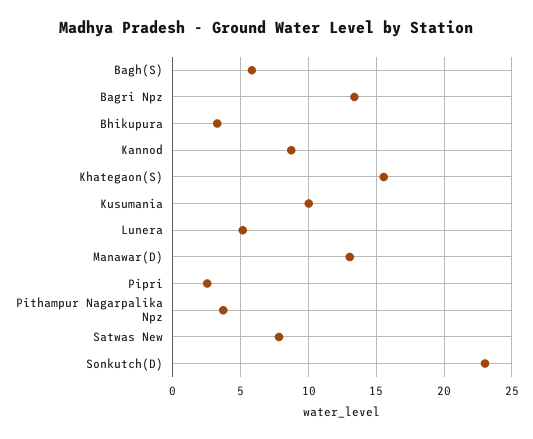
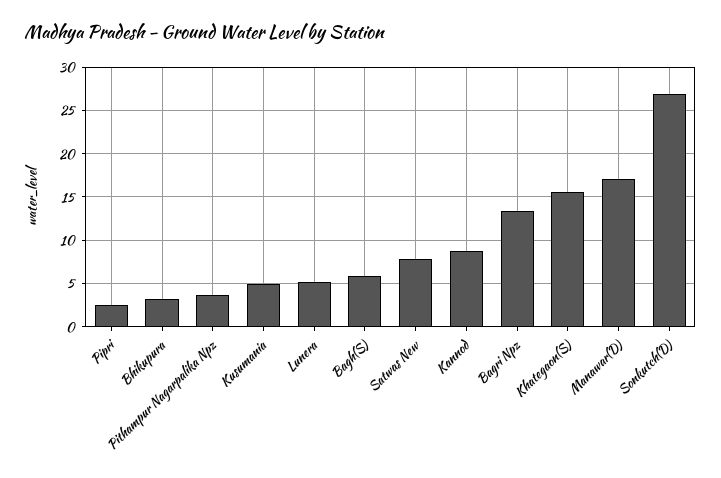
  {
    "Bagh(S)": 6,
    "Bagri Npz": 13.5,
    "Bhikupura": 3.5,
    "Kannod": 8.5,
    "Khategaon(S)": 15.5,
-   "Kusumania": 10,
+   "Kusumania": 5,
    "Lunera": 5,
-   "Manawar(D)": 13,
+   "Manawar(D)": 17,
    "Pipri": 2.5,
    "Pithampur Nagarpalika Npz": 3.5,
    "Satwas New": 8,
-   "Sonkutch(D)": 23
+   "Sonkutch(D)": 27
  }

